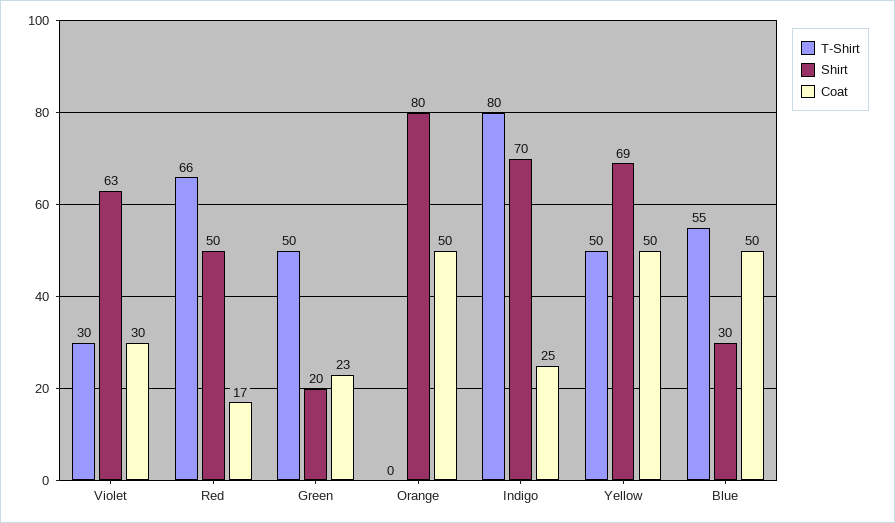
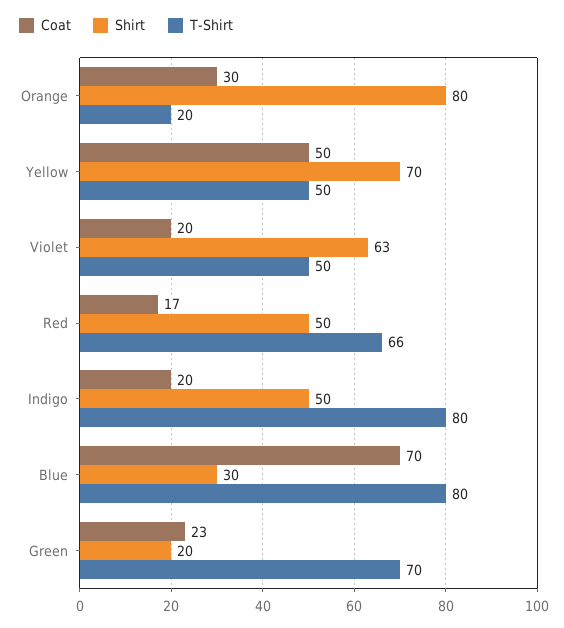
  {
    "T-Shirt": {
-     "Violet": 30,
+     "Violet": 50,
      "Red": 66,
-     "Green": 50,
+     "Green": 70,
-     "Orange": 0,
+     "Orange": 20,
      "Indigo": 80,
      "Yellow": 50,
-     "Blue": 55
+     "Blue": 80
    },
    "Shirt": {
      "Violet": 63,
      "Red": 50,
      "Green": 20,
      "Orange": 80,
-     "Indigo": 70,
+     "Indigo": 50,
-     "Yellow": 69,
+     "Yellow": 70,
      "Blue": 30
    },
    "Coat": {
-     "Violet": 30,
+     "Violet": 20,
      "Red": 17,
      "Green": 23,
-     "Orange": 50,
+     "Orange": 30,
-     "Indigo": 25,
+     "Indigo": 20,
      "Yellow": 50,
-     "Blue": 50
+     "Blue": 70
    }
  }

